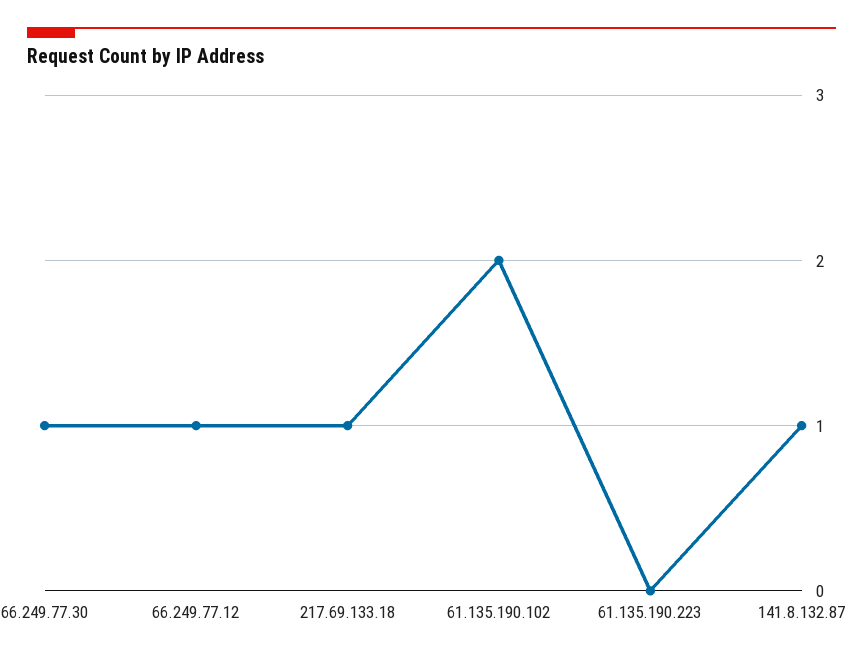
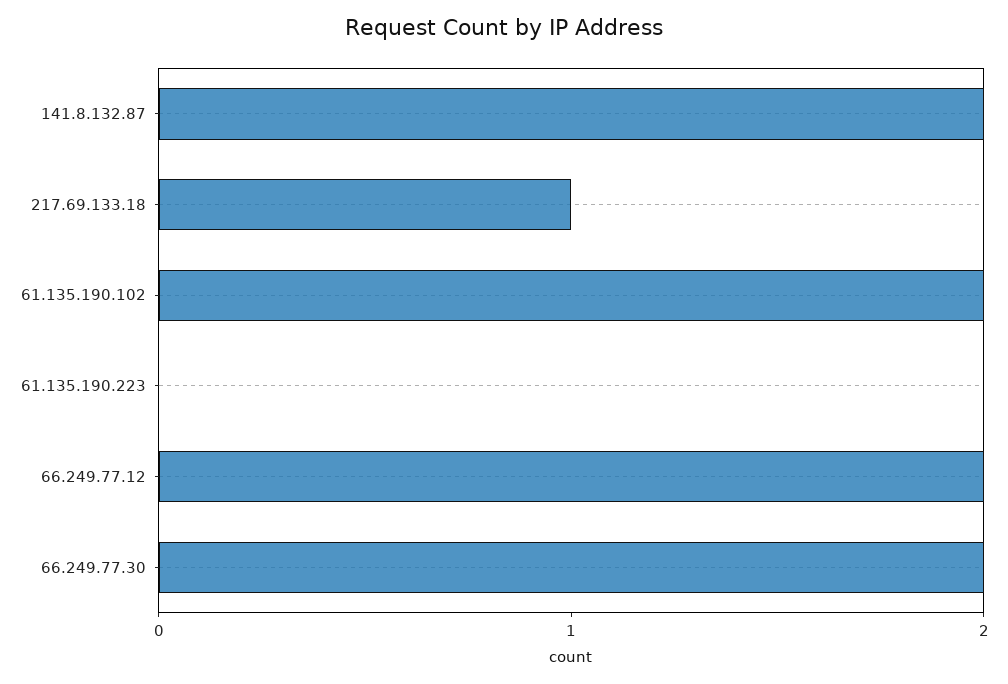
  {
-   "66.249.77.30": 1,
+   "66.249.77.30": 2,
-   "66.249.77.12": 1,
+   "66.249.77.12": 2,
    "217.69.133.18": 1,
    "61.135.190.102": 2,
    "61.135.190.223": 0,
-   "141.8.132.87": 1
+   "141.8.132.87": 2
  }

